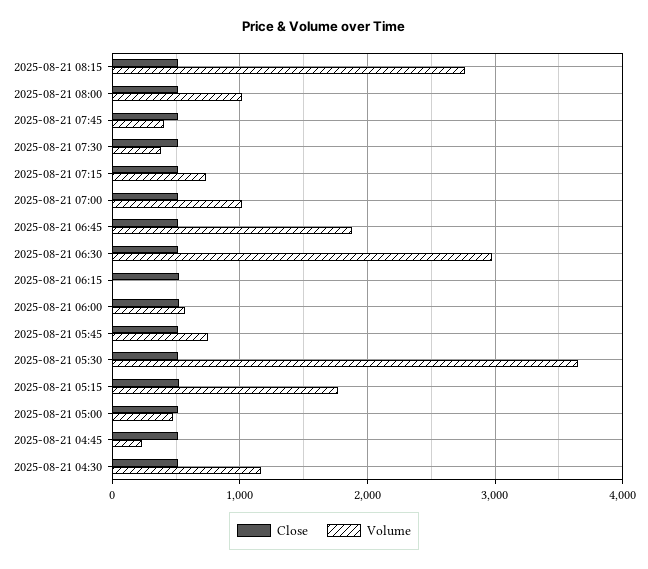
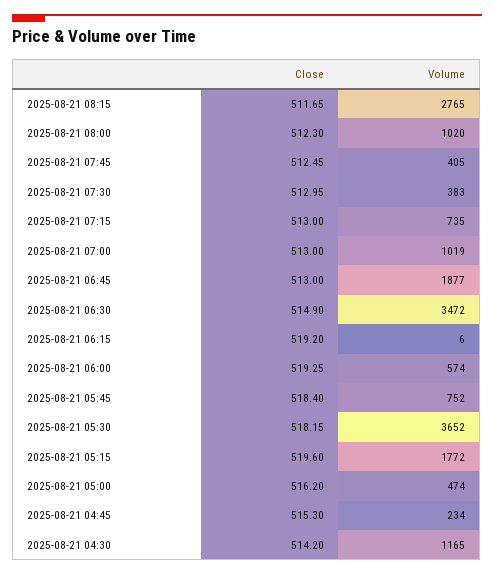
  {
    "Close": {
      "2025-08-21 08:15": 511.65,
      "2025-08-21 08:00": 512.3,
      "2025-08-21 07:45": 512.45,
      "2025-08-21 07:30": 512.95,
      "2025-08-21 07:15": 513,
      "2025-08-21 07:00": 513,
      "2025-08-21 06:45": 513,
      "2025-08-21 06:30": 514.9,
      "2025-08-21 06:15": 519.2,
      "2025-08-21 06:00": 519.25,
      "2025-08-21 05:45": 518.4,
      "2025-08-21 05:30": 518.15,
      "2025-08-21 05:15": 519.6,
      "2025-08-21 05:00": 516.2,
      "2025-08-21 04:45": 515.3,
      "2025-08-21 04:30": 514.2
    },
    "Volume": {
      "2025-08-21 08:15": 2765,
      "2025-08-21 08:00": 1020,
      "2025-08-21 07:45": 405,
      "2025-08-21 07:30": 383,
      "2025-08-21 07:15": 735,
      "2025-08-21 07:00": 1019,
      "2025-08-21 06:45": 1877,
-     "2025-08-21 06:30": 3000,
+     "2025-08-21 06:30": 3472,
      "2025-08-21 06:15": 6,
      "2025-08-21 06:00": 574,
      "2025-08-21 05:45": 752,
      "2025-08-21 05:30": 3652,
      "2025-08-21 05:15": 1772,
      "2025-08-21 05:00": 474,
      "2025-08-21 04:45": 234,
      "2025-08-21 04:30": 1165
    }
  }

